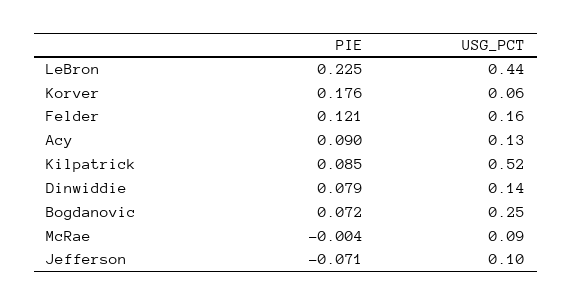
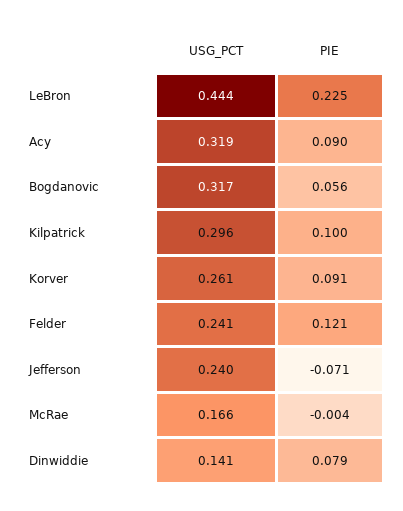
  {
    "PIE": {
      "LeBron": 0.225,
-     "Korver": 0.176,
+     "Korver": 0.091,
      "Felder": 0.121,
      "Acy": 0.09,
-     "Kilpatrick": 0.085,
+     "Kilpatrick": 0.1,
      "Dinwiddie": 0.079,
-     "Bogdanovic": 0.072,
+     "Bogdanovic": 0.056,
      "McRae": -0.004,
      "Jefferson": -0.071
    },
    "USG_PCT": {
      "LeBron": 0.444,
-     "Korver": 0.06,
+     "Korver": 0.261,
-     "Felder": 0.16,
+     "Felder": 0.241,
-     "Acy": 0.13,
+     "Acy": 0.319,
-     "Kilpatrick": 0.52,
+     "Kilpatrick": 0.296,
      "Dinwiddie": 0.141,
-     "Bogdanovic": 0.25,
+     "Bogdanovic": 0.317,
-     "McRae": 0.09,
+     "McRae": 0.166,
-     "Jefferson": 0.1
+     "Jefferson": 0.24
    }
  }

